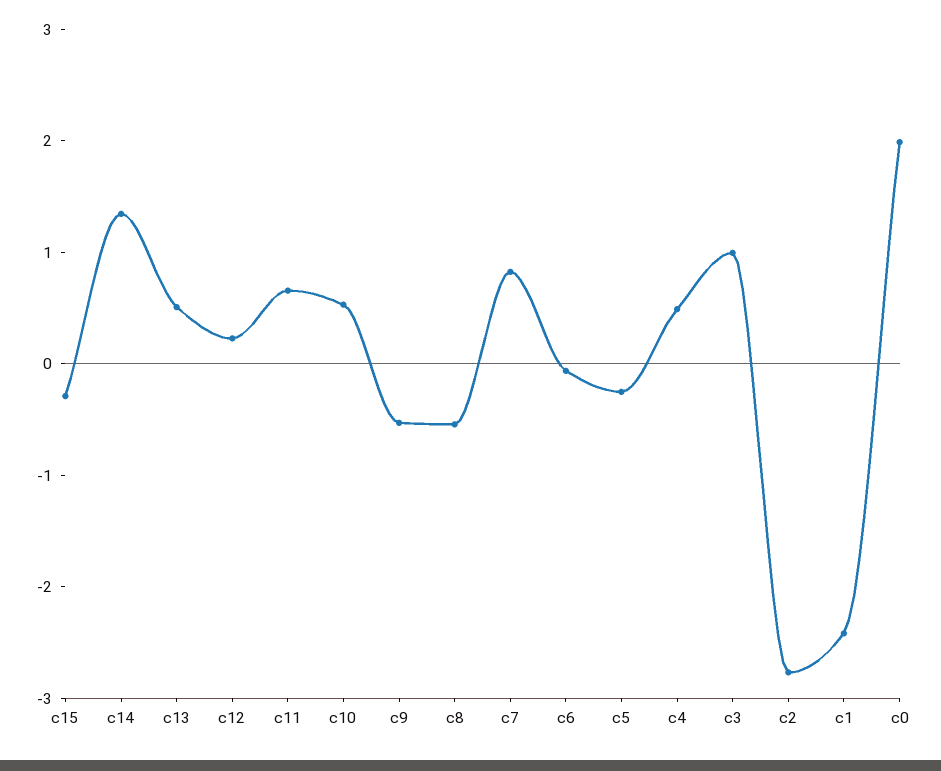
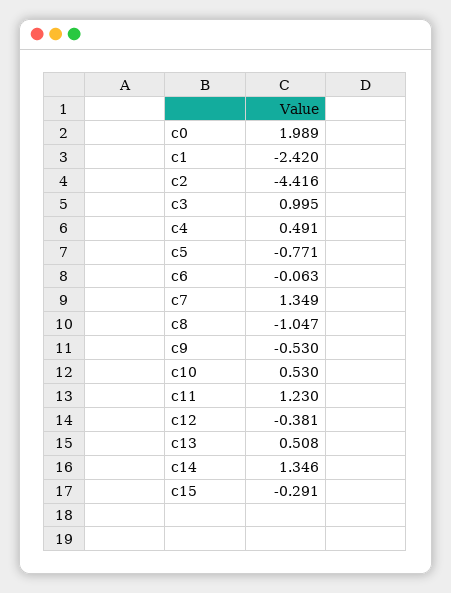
  {
    "c15": -0.291,
    "c14": 1.346,
    "c13": 0.508,
-   "c12": 0.2,
+   "c12": -0.381,
-   "c11": 0.6,
+   "c11": 1.23,
    "c10": 0.53,
    "c9": -0.53,
-   "c8": -0.6,
+   "c8": -1.047,
-   "c7": 0.8,
+   "c7": 1.349,
    "c6": -0.063,
-   "c5": -0.2,
+   "c5": -0.771,
    "c4": 0.491,
    "c3": 0.995,
-   "c2": -2.8,
+   "c2": -4.416,
    "c1": -2.42,
    "c0": 1.989
  }

